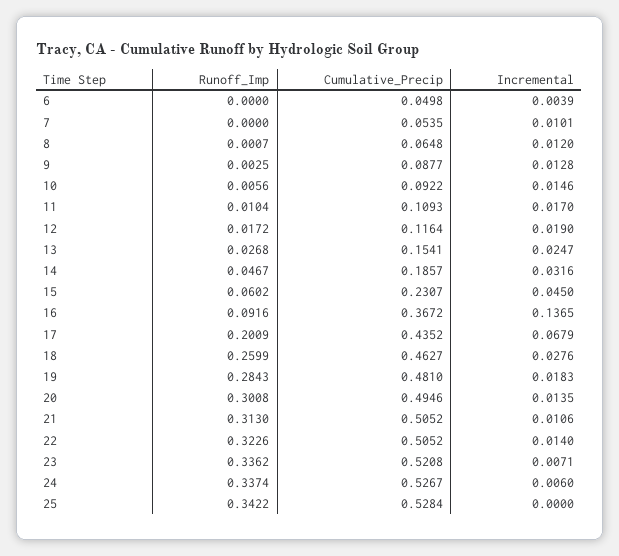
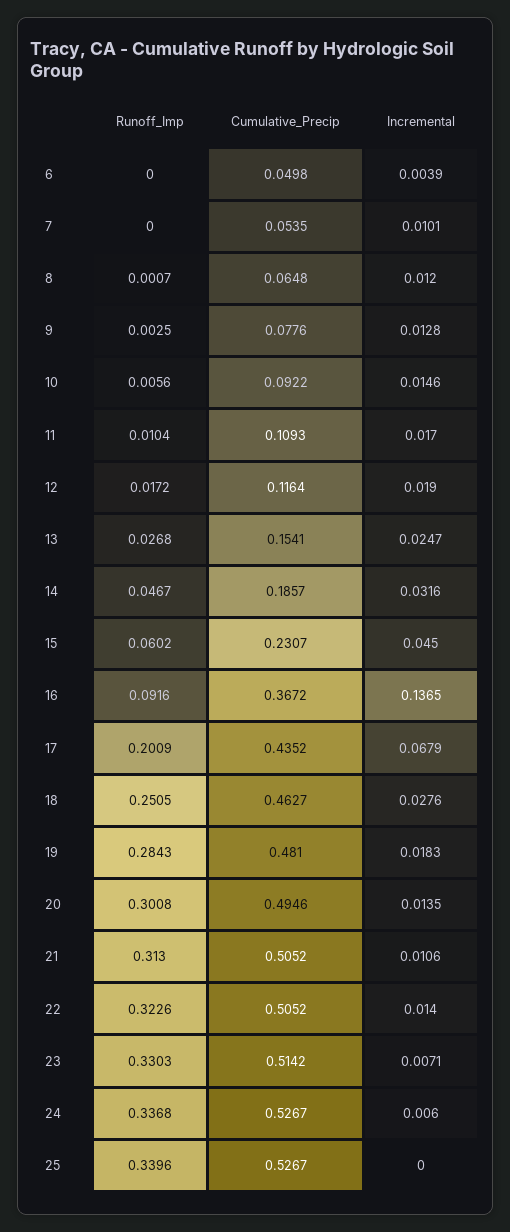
  {
    "Runoff_Imp": {
      "6": 0,
      "7": 0,
      "8": 0.0007,
      "9": 0.0025,
      "10": 0.0056,
      "11": 0.0104,
      "12": 0.0172,
      "13": 0.0268,
      "14": 0.0467,
      "15": 0.0602,
      "16": 0.0916,
      "17": 0.2009,
-     "18": 0.2599,
+     "18": 0.2505,
      "19": 0.2843,
      "20": 0.3008,
      "21": 0.313,
      "22": 0.3226,
-     "23": 0.3362,
+     "23": 0.3303,
-     "24": 0.3374,
+     "24": 0.3368,
-     "25": 0.3422
+     "25": 0.3396
    },
    "Cumulative_Precip": {
      "6": 0.0498,
      "7": 0.0535,
      "8": 0.0648,
-     "9": 0.0877,
+     "9": 0.0776,
      "10": 0.0922,
      "11": 0.1093,
      "12": 0.1164,
      "13": 0.1541,
      "14": 0.1857,
      "15": 0.2307,
      "16": 0.3672,
      "17": 0.4352,
      "18": 0.4627,
      "19": 0.481,
      "20": 0.4946,
      "21": 0.5052,
      "22": 0.5052,
-     "23": 0.5208,
+     "23": 0.5142,
      "24": 0.5267,
-     "25": 0.5284
+     "25": 0.5267
    },
    "Incremental": {
      "6": 0.0039,
      "7": 0.0101,
      "8": 0.012,
      "9": 0.0128,
      "10": 0.0146,
      "11": 0.017,
      "12": 0.019,
      "13": 0.0247,
      "14": 0.0316,
      "15": 0.045,
      "16": 0.1365,
      "17": 0.0679,
      "18": 0.0276,
      "19": 0.0183,
      "20": 0.0135,
      "21": 0.0106,
      "22": 0.014,
      "23": 0.0071,
      "24": 0.006,
      "25": 0
    }
  }

